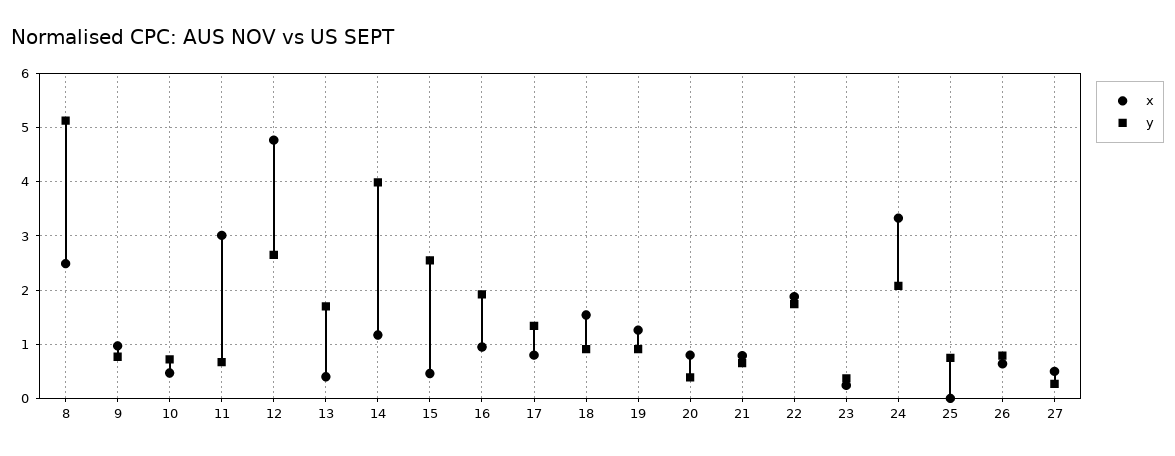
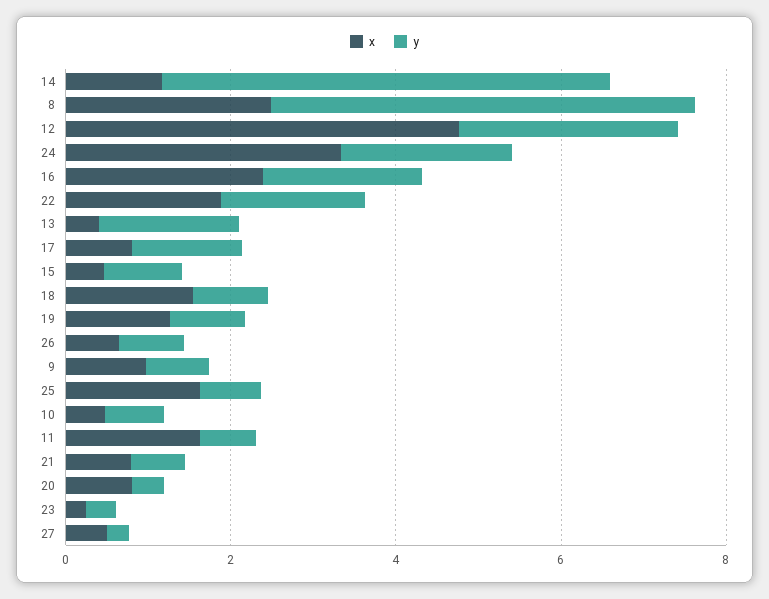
  {
    "x": {
      "8": 2.4,
      "9": 1,
      "10": 0.4,
-     "11": 3,
+     "11": 1.5,
      "12": 4.8,
      "13": 0.4,
      "14": 1.2,
      "15": 0.4,
-     "16": 1,
+     "16": 2.5,
      "17": 0.8,
      "18": 1.6,
      "19": 1.2,
      "20": 0.8,
      "21": 0.8,
      "22": 1.8,
      "23": 0.2,
      "24": 3.4,
-     "25": 0,
+     "25": 1.5,
      "26": 0.6,
      "27": 0.6
    },
    "y": {
      "8": 5.2,
      "9": 0.8,
      "10": 0.8,
      "11": 0.6,
      "12": 2.6,
      "13": 1.8,
-     "14": 4,
+     "14": 5.5,
-     "15": 2.6,
+     "15": 1,
      "16": 2,
      "17": 1.4,
      "18": 1,
      "19": 1,
      "20": 0.4,
      "21": 0.6,
      "22": 1.8,
      "23": 0.4,
      "24": 2,
      "25": 0.8,
      "26": 0.8,
      "27": 0.2
    }
  }

